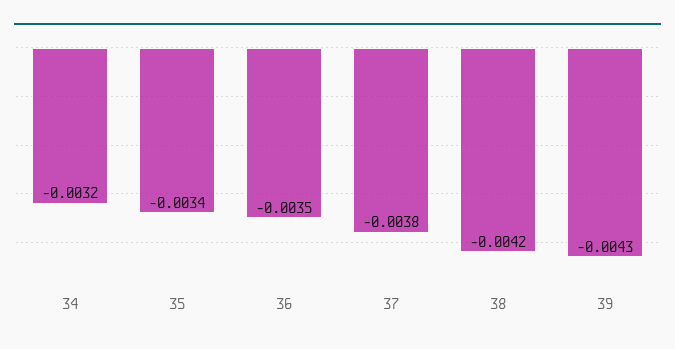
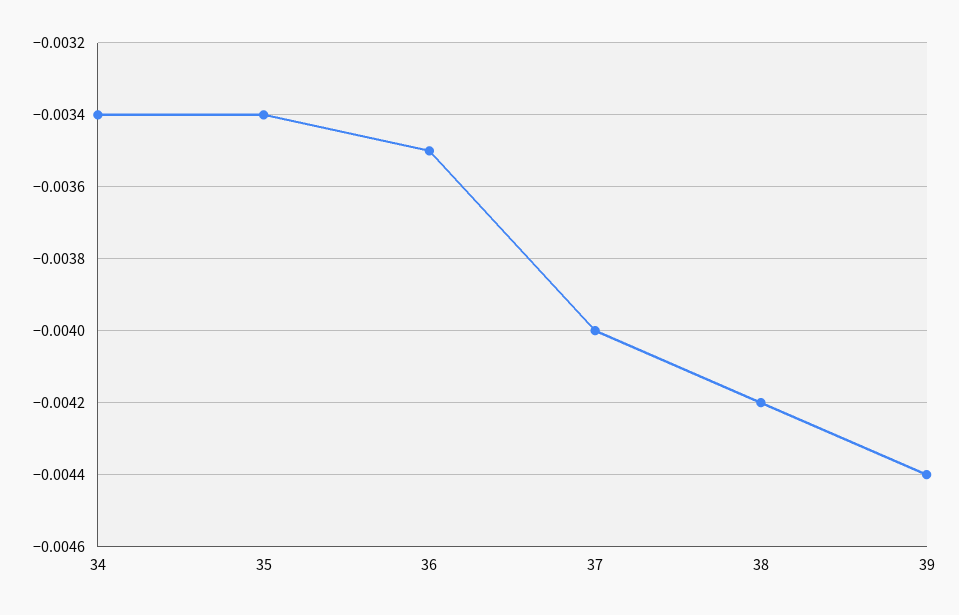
  {
-   "34": -0.0032,
+   "34": -0.0034,
    "35": -0.0034,
    "36": -0.0035,
-   "37": -0.0038,
+   "37": -0.004,
    "38": -0.0042,
-   "39": -0.0043
+   "39": -0.0044
  }

